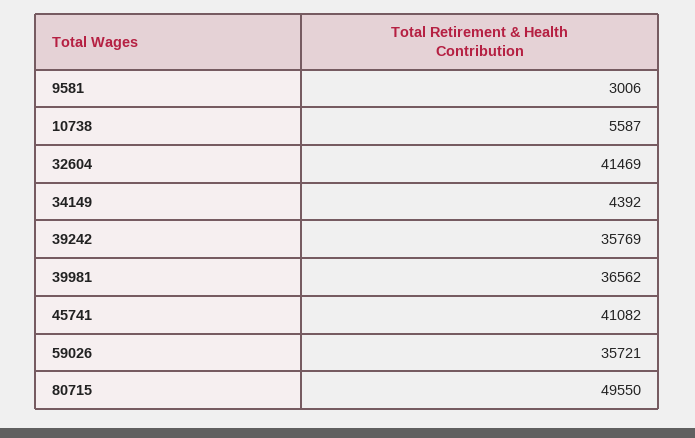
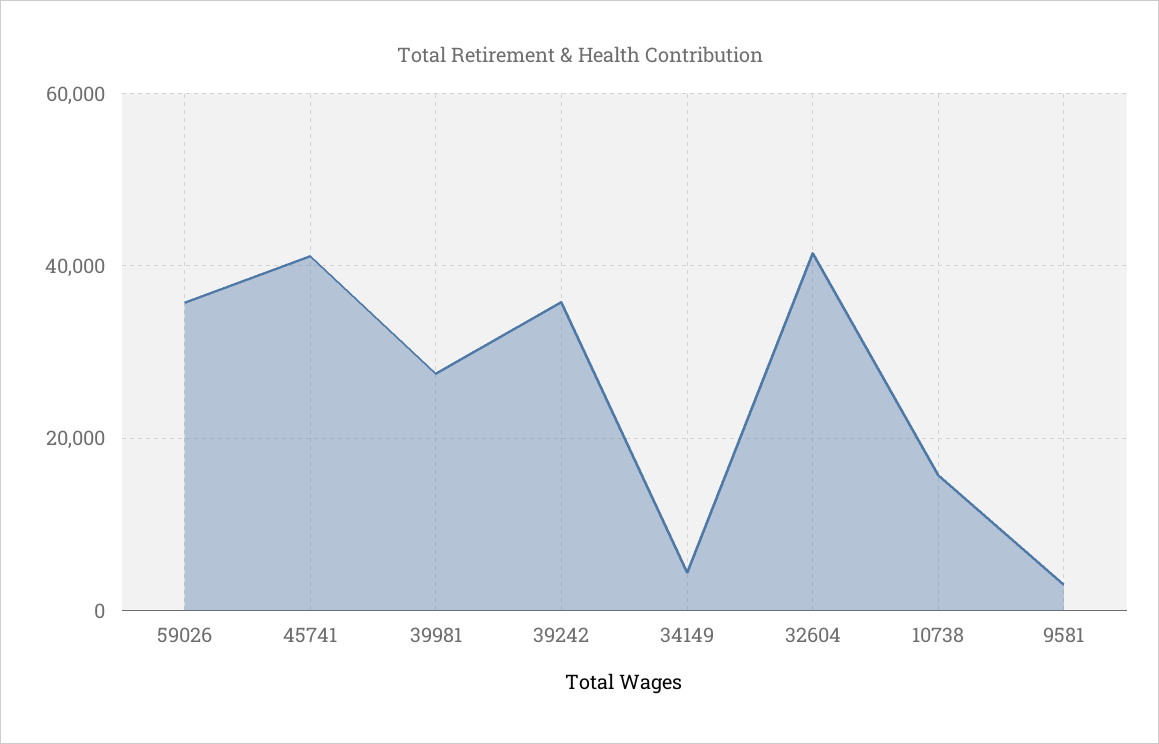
  {
    "9581": 3006,
-   "10738": 5587,
+   "10738": 16000,
    "32604": 41469,
    "34149": 4392,
    "39242": 35769,
-   "39981": 36562,
+   "39981": 28000,
    "45741": 41082,
-   "59026": 35721,
+   "59026": 35721
-   "80715": 49550
  }

